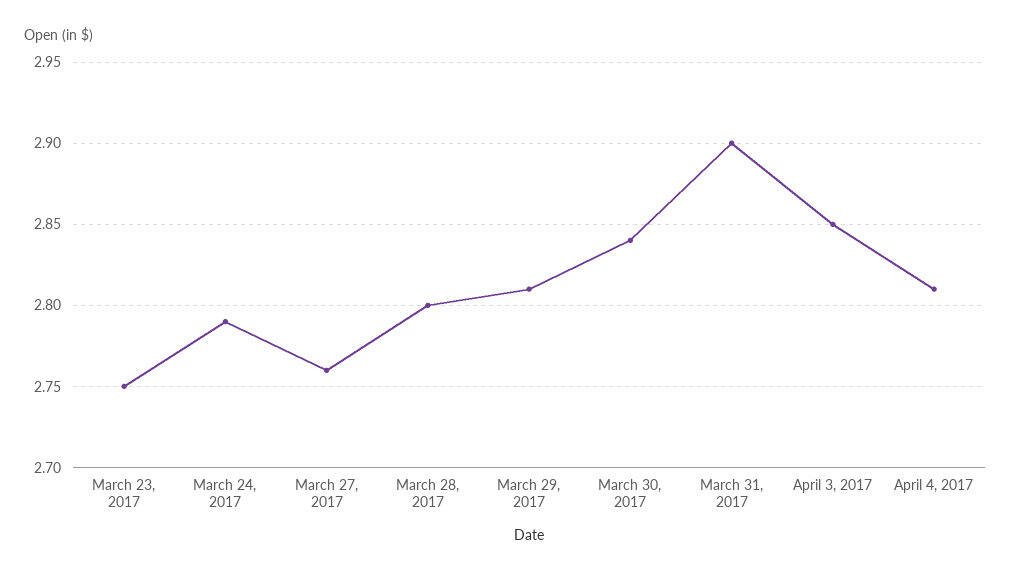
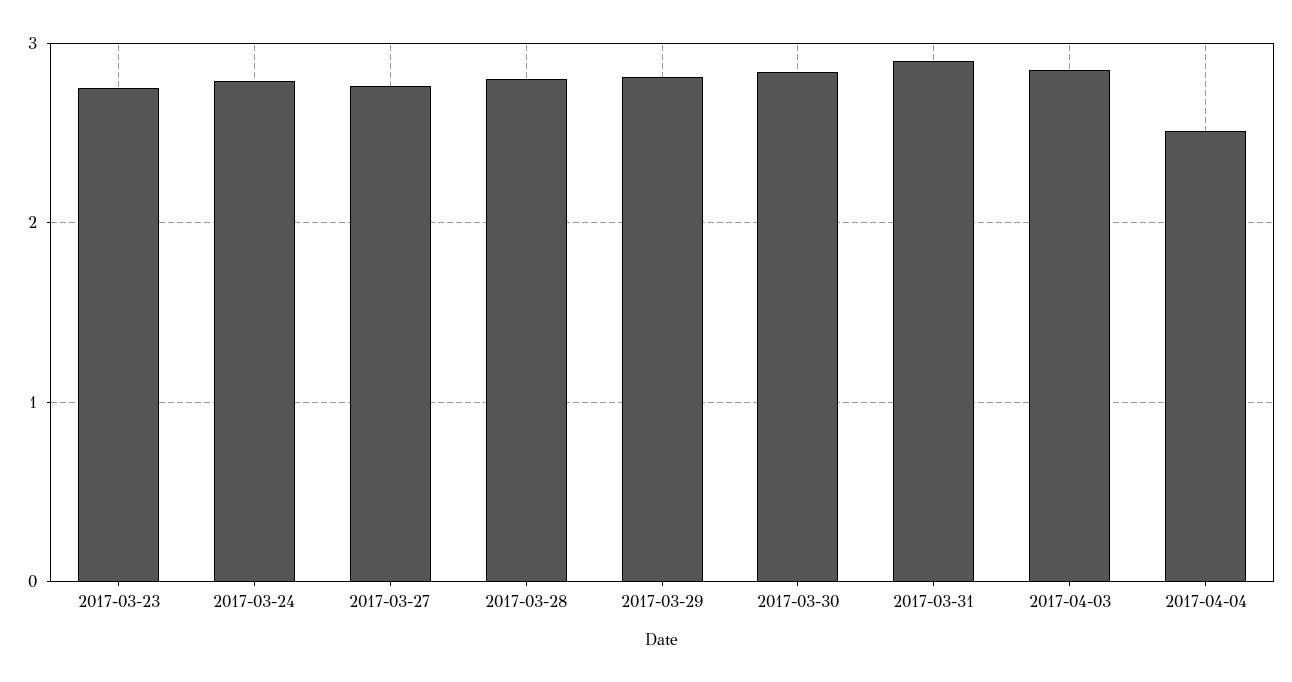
  {
    "March 23, 2017": 2.75,
    "March 24, 2017": 2.79,
    "March 27, 2017": 2.76,
    "March 28, 2017": 2.8,
    "March 29, 2017": 2.81,
    "March 30, 2017": 2.84,
    "March 31, 2017": 2.9,
    "April 3, 2017": 2.85,
-   "April 4, 2017": 2.81
+   "April 4, 2017": 2.5
  }

